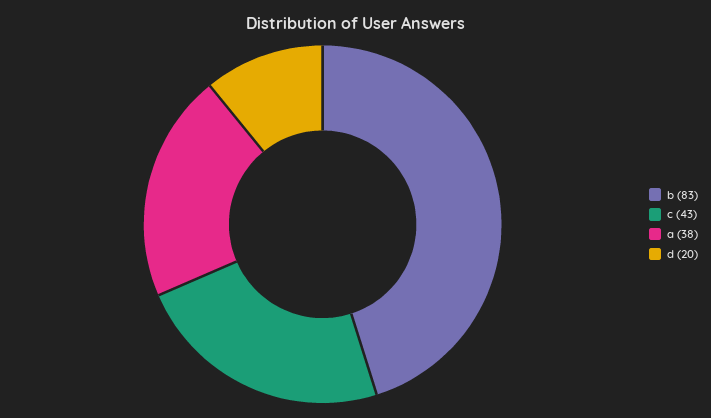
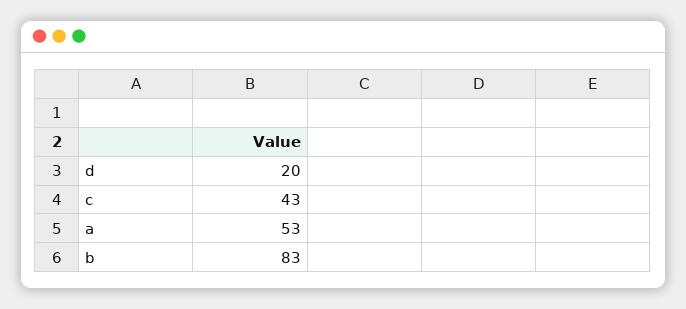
  {
    "b": 83,
    "c": 43,
-   "a": 38,
+   "a": 53,
    "d": 20
  }

